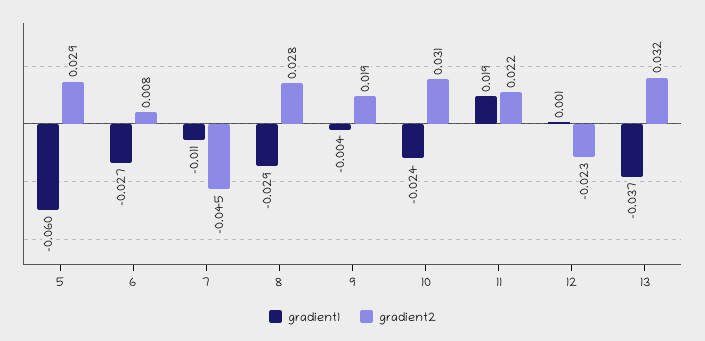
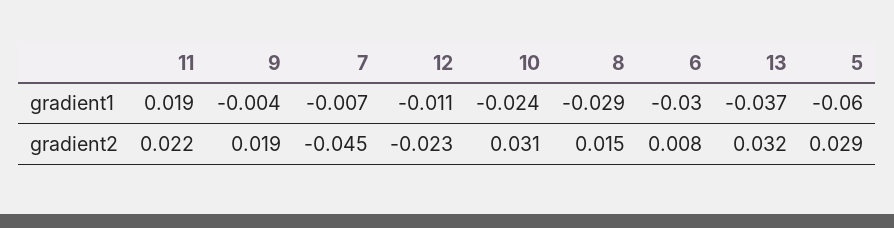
  {
    "gradient1": {
      "5": -0.06,
-     "6": -0.027,
+     "6": -0.03,
-     "7": -0.011,
+     "7": -0.007,
      "8": -0.029,
      "9": -0.004,
      "10": -0.024,
      "11": 0.019,
-     "12": 0.001,
+     "12": -0.011,
      "13": -0.037
    },
    "gradient2": {
      "5": 0.029,
      "6": 0.008,
      "7": -0.045,
-     "8": 0.028,
+     "8": 0.015,
      "9": 0.019,
      "10": 0.031,
      "11": 0.022,
      "12": -0.023,
      "13": 0.032
    }
  }

